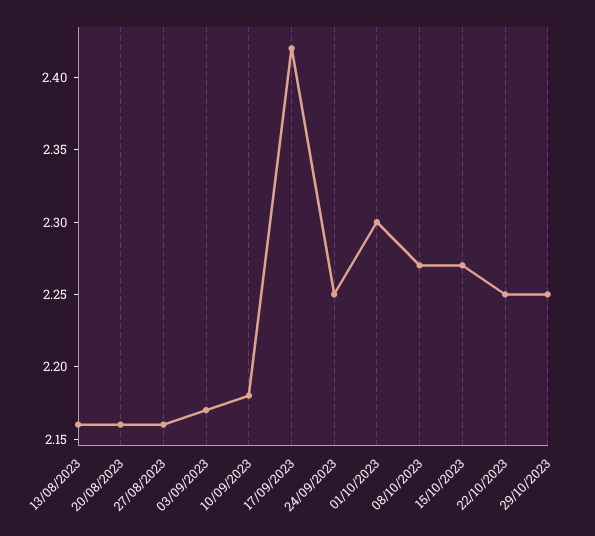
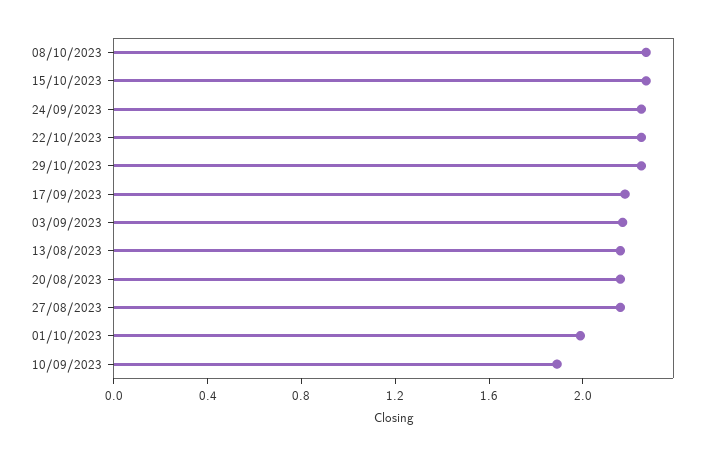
  {
    "13/08/2023": 2.16,
    "20/08/2023": 2.16,
    "27/08/2023": 2.16,
    "03/09/2023": 2.17,
-   "10/09/2023": 2.18,
+   "10/09/2023": 1.9,
-   "17/09/2023": 2.42,
+   "17/09/2023": 2.2,
    "24/09/2023": 2.25,
-   "01/10/2023": 2.3,
+   "01/10/2023": 2,
    "08/10/2023": 2.27,
    "15/10/2023": 2.27,
    "22/10/2023": 2.25,
    "29/10/2023": 2.25
  }

